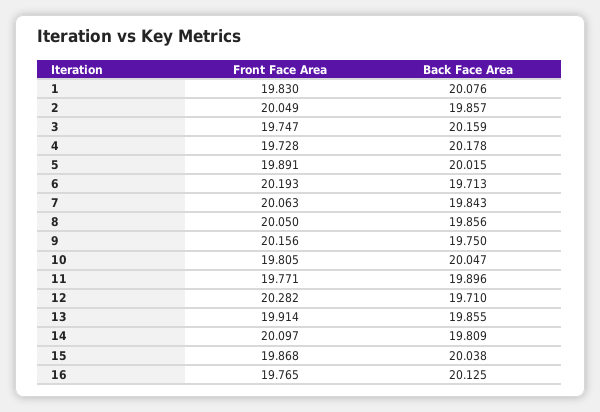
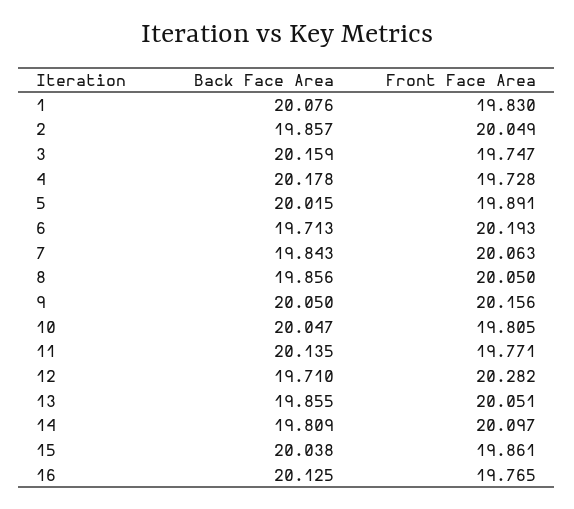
  {
    "Front Face Area": {
      "1": 19.83,
      "2": 20.049,
      "3": 19.747,
      "4": 19.728,
      "5": 19.891,
      "6": 20.193,
      "7": 20.063,
      "8": 20.05,
      "9": 20.156,
      "10": 19.805,
      "11": 19.771,
      "12": 20.282,
-     "13": 19.914,
+     "13": 20.051,
      "14": 20.097,
-     "15": 19.868,
+     "15": 19.861,
      "16": 19.765
    },
    "Back Face Area": {
      "1": 20.076,
      "2": 19.857,
      "3": 20.159,
      "4": 20.178,
      "5": 20.015,
      "6": 19.713,
      "7": 19.843,
      "8": 19.856,
-     "9": 19.75,
+     "9": 20.05,
      "10": 20.047,
-     "11": 19.896,
+     "11": 20.135,
      "12": 19.71,
      "13": 19.855,
      "14": 19.809,
      "15": 20.038,
      "16": 20.125
    }
  }

